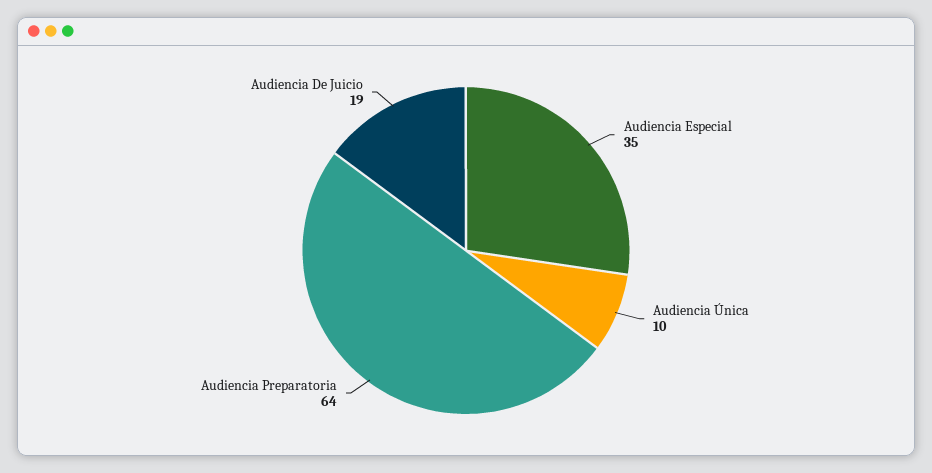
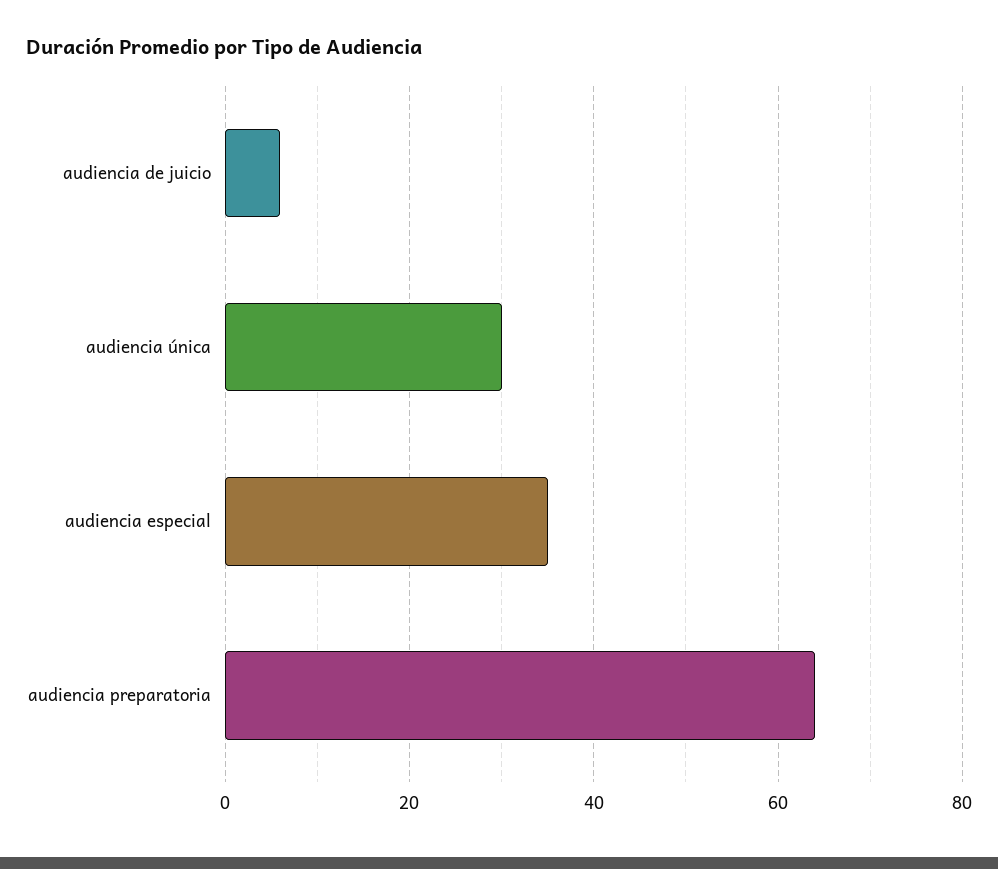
  {
    "Audiencia Especial": 35,
-   "Audiencia Única": 10,
+   "Audiencia Única": 30,
    "Audiencia Preparatoria": 64,
-   "Audiencia De Juicio": 19
+   "Audiencia De Juicio": 5
  }

